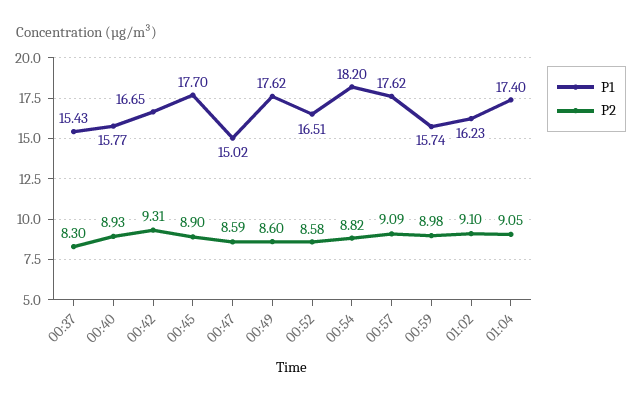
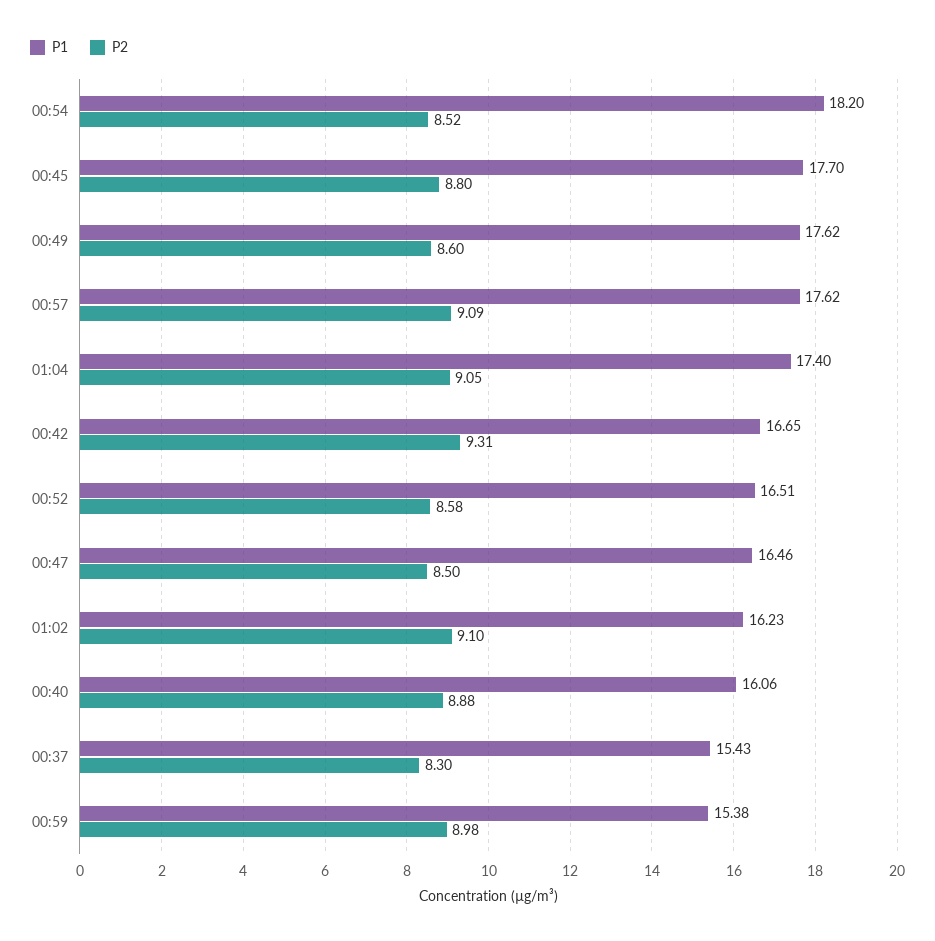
  {
    "P1": {
      "00:37": 15.43,
-     "00:40": 15.77,
+     "00:40": 16.06,
      "00:42": 16.65,
      "00:45": 17.7,
-     "00:47": 15.02,
+     "00:47": 16.46,
      "00:49": 17.62,
      "00:52": 16.51,
      "00:54": 18.2,
      "00:57": 17.62,
-     "00:59": 15.74,
+     "00:59": 15.38,
      "01:02": 16.23,
      "01:04": 17.4
    },
    "P2": {
      "00:37": 8.3,
-     "00:40": 8.93,
+     "00:40": 8.88,
      "00:42": 9.31,
-     "00:45": 8.9,
+     "00:45": 8.8,
-     "00:47": 8.59,
+     "00:47": 8.5,
      "00:49": 8.6,
      "00:52": 8.58,
-     "00:54": 8.82,
+     "00:54": 8.52,
      "00:57": 9.09,
      "00:59": 8.98,
      "01:02": 9.1,
      "01:04": 9.05
    }
  }

